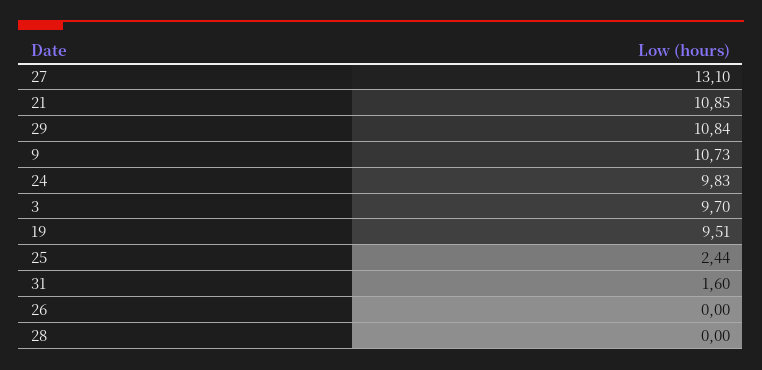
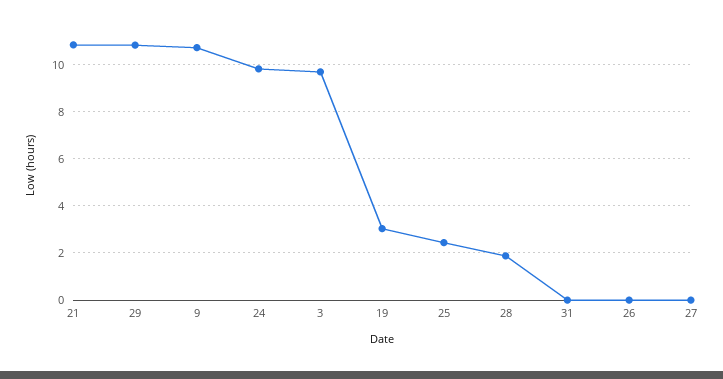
  {
-   "27": 13.1,
+   "27": 0,
    "21": 10.85,
    "29": 10.84,
    "9": 10.73,
    "24": 9.83,
    "3": 9.7,
-   "19": 9.51,
+   "19": 3,
    "25": 2.44,
-   "31": 1.6,
+   "31": 0,
    "26": 0,
-   "28": 0
+   "28": 2
  }

